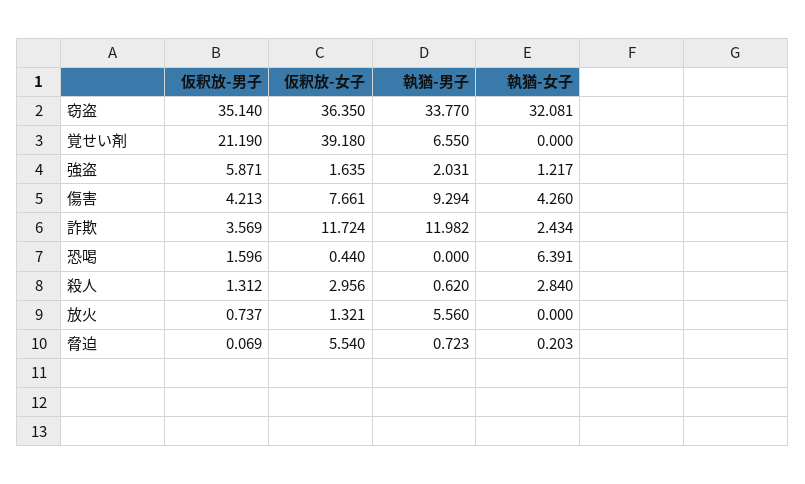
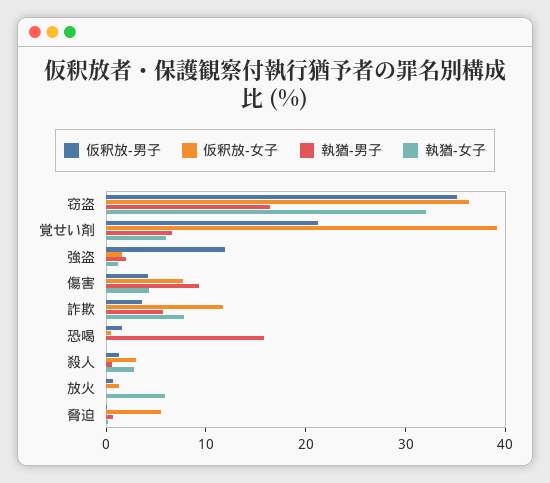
  {
    "仮釈放-男子": {
      "窃盗": 35.14,
      "覚せい剤": 21.19,
-     "強盗": 5.871,
+     "強盗": 12,
      "傷害": 4.213,
      "詐欺": 3.569,
      "恐喝": 1.596,
      "殺人": 1.312,
      "放火": 0.737,
      "脅迫": 0.069
    },
    "仮釈放-女子": {
      "窃盗": 36.35,
      "覚せい剤": 39.18,
      "強盗": 1.635,
      "傷害": 7.661,
      "詐欺": 11.724,
      "恐喝": 0.44,
      "殺人": 2.956,
      "放火": 1.321,
      "脅迫": 5.54
    },
    "執猶-男子": {
-     "窃盗": 33.77,
+     "窃盗": 16,
      "覚せい剤": 6.55,
      "強盗": 2.031,
      "傷害": 9.294,
-     "詐欺": 11.982,
+     "詐欺": 6,
-     "恐喝": 0,
+     "恐喝": 16,
      "殺人": 0.62,
-     "放火": 5.56,
+     "放火": 0,
      "脅迫": 0.723
    },
    "執猶-女子": {
      "窃盗": 32.081,
-     "覚せい剤": 0,
+     "覚せい剤": 6,
      "強盗": 1.217,
      "傷害": 4.26,
-     "詐欺": 2.434,
+     "詐欺": 8,
-     "恐喝": 6.391,
+     "恐喝": 0,
      "殺人": 2.84,
-     "放火": 0,
+     "放火": 6,
      "脅迫": 0.203
    }
  }

